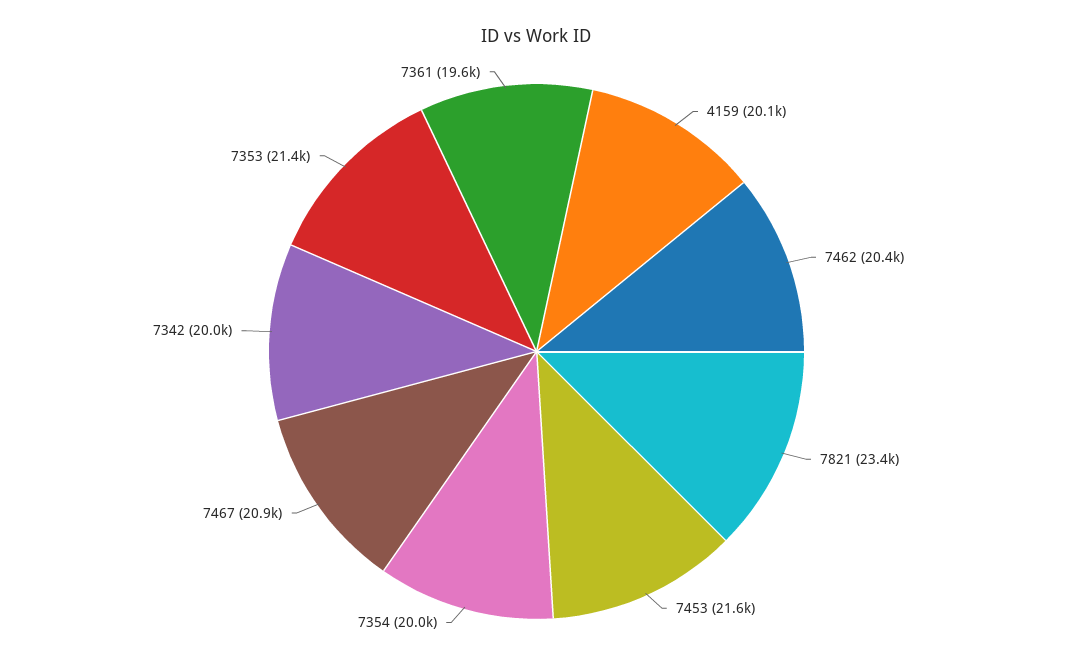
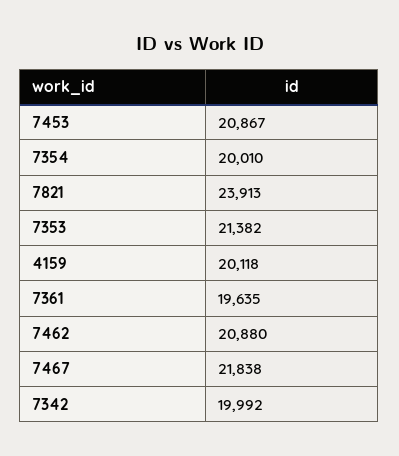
  {
    "4159": 20118,
-   "7462": 20400,
+   "7462": 20880,
-   "7821": 23400,
+   "7821": 23913,
-   "7453": 21600,
+   "7453": 20867,
    "7354": 20010,
-   "7467": 20900,
+   "7467": 21838,
    "7342": 19992,
    "7353": 21382,
    "7361": 19635
  }

